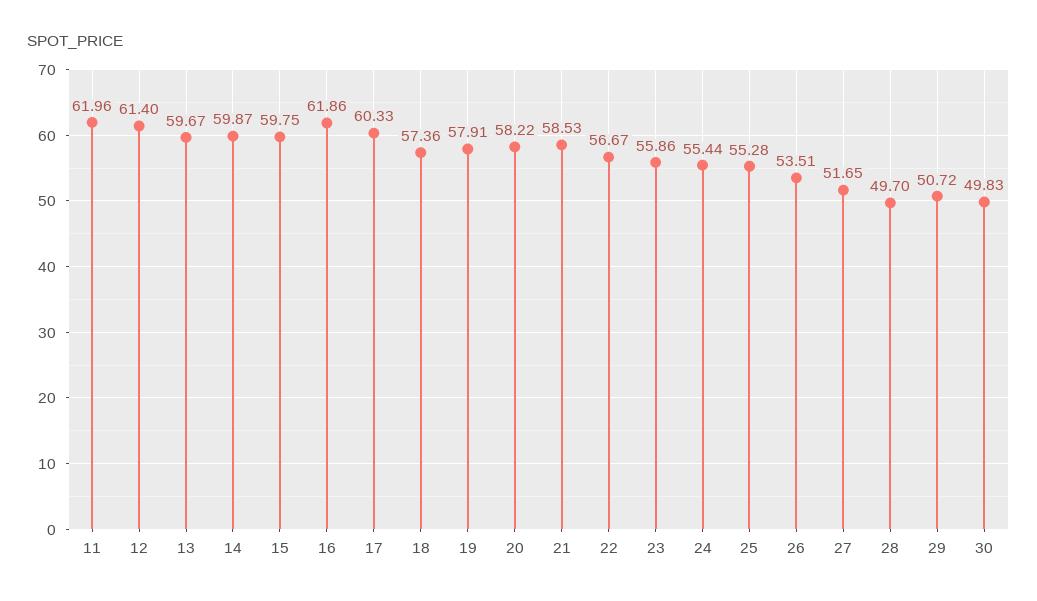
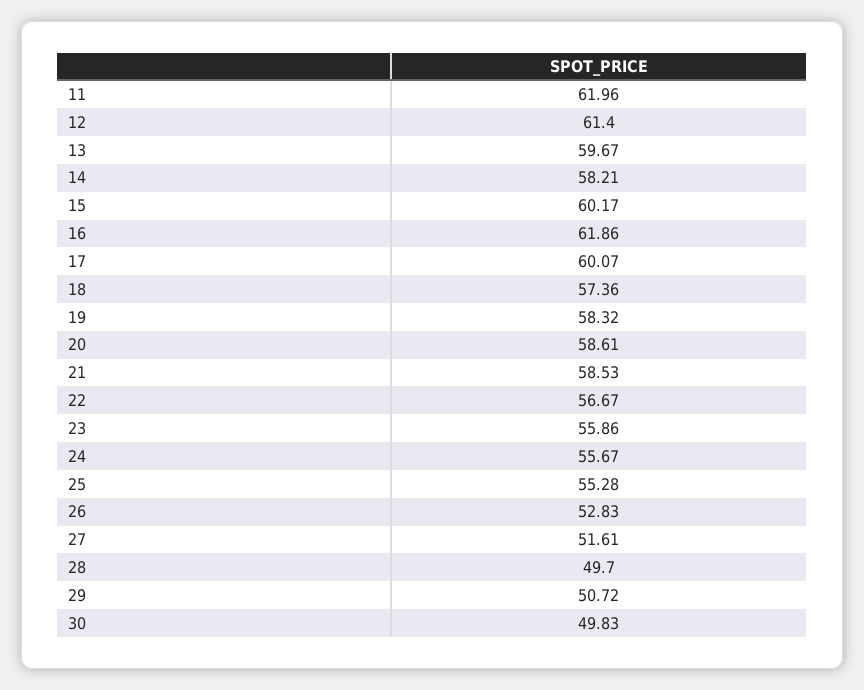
  {
    "11": 61.96,
    "12": 61.4,
    "13": 59.67,
-   "14": 59.87,
+   "14": 58.21,
-   "15": 59.75,
+   "15": 60.17,
    "16": 61.86,
-   "17": 60.33,
+   "17": 60.07,
    "18": 57.36,
-   "19": 57.91,
+   "19": 58.32,
-   "20": 58.22,
+   "20": 58.61,
    "21": 58.53,
    "22": 56.67,
    "23": 55.86,
-   "24": 55.44,
+   "24": 55.67,
    "25": 55.28,
-   "26": 53.51,
+   "26": 52.83,
-   "27": 51.65,
+   "27": 51.61,
    "28": 49.7,
    "29": 50.72,
    "30": 49.83
  }

